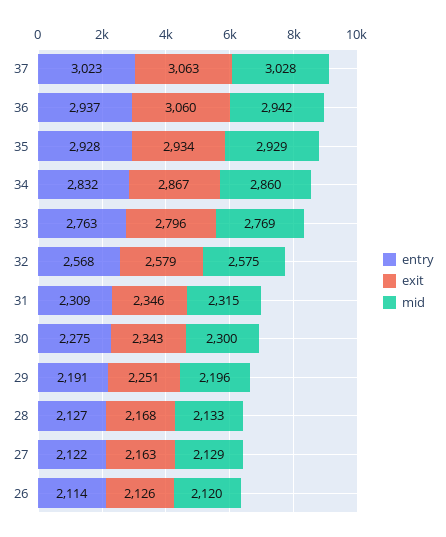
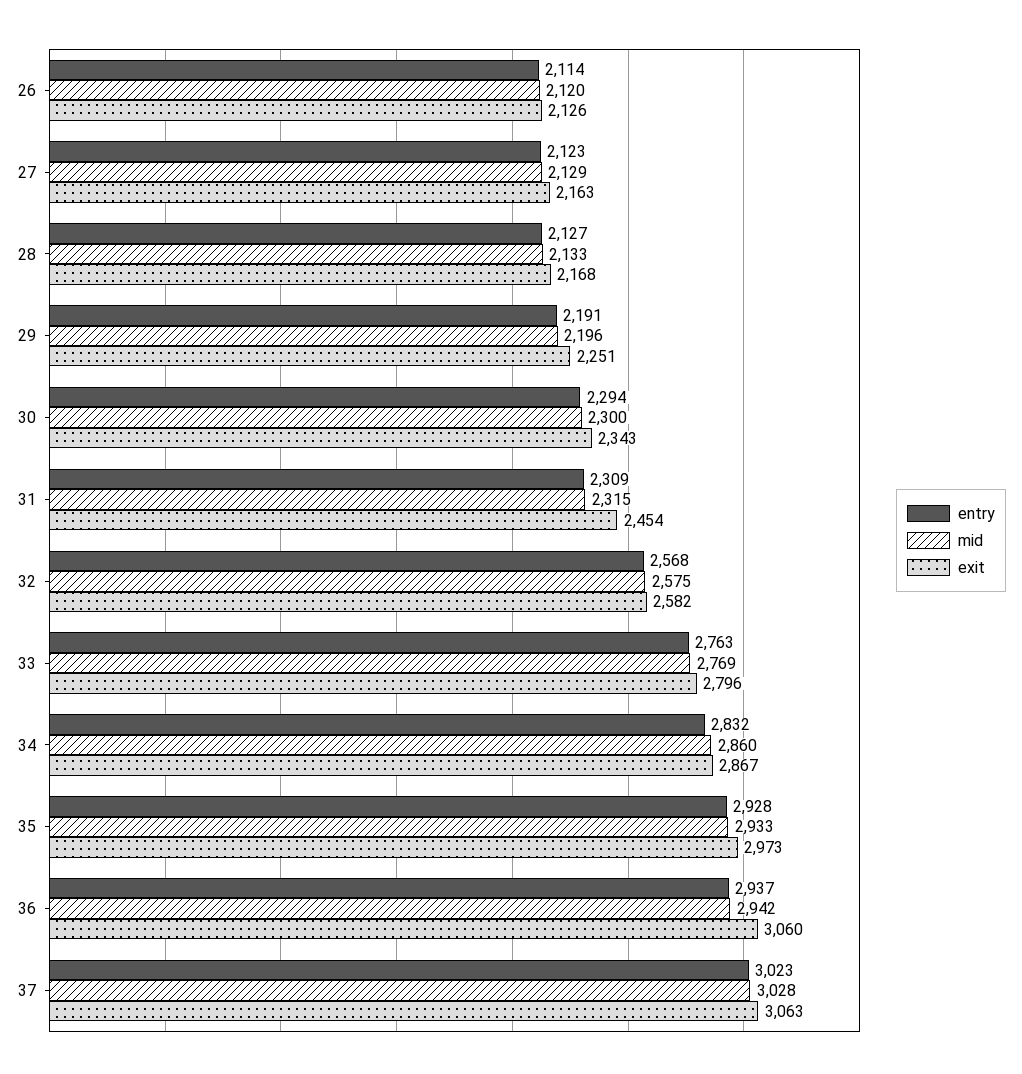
  {
    "entry": {
      "37": 3023,
      "36": 2937,
      "35": 2928,
      "34": 2832,
      "33": 2763,
      "32": 2568,
      "31": 2309,
-     "30": 2275,
+     "30": 2294,
      "29": 2191,
      "28": 2127,
-     "27": 2122,
+     "27": 2123,
      "26": 2114
    },
    "exit": {
      "37": 3063,
      "36": 3060,
-     "35": 2934,
+     "35": 2973,
      "34": 2867,
      "33": 2796,
-     "32": 2579,
+     "32": 2582,
-     "31": 2346,
+     "31": 2454,
      "30": 2343,
      "29": 2251,
      "28": 2168,
      "27": 2163,
      "26": 2126
    },
    "mid": {
      "37": 3028,
      "36": 2942,
-     "35": 2929,
+     "35": 2933,
      "34": 2860,
      "33": 2769,
      "32": 2575,
      "31": 2315,
      "30": 2300,
      "29": 2196,
      "28": 2133,
      "27": 2129,
      "26": 2120
    }
  }

